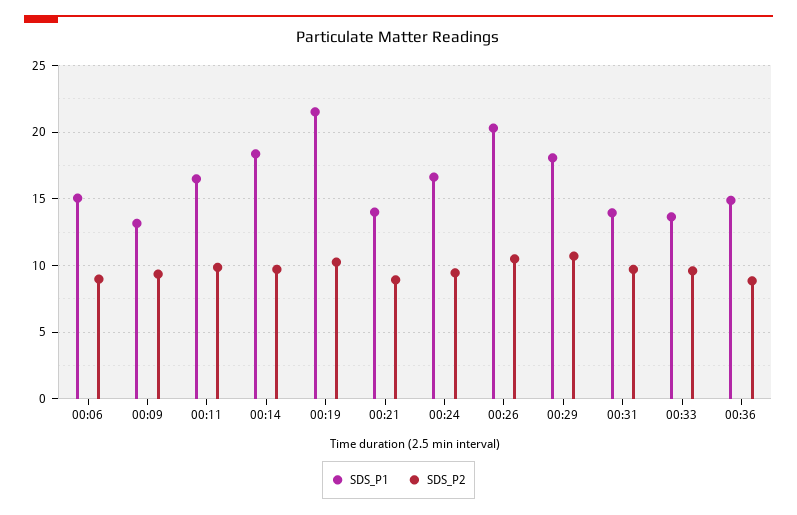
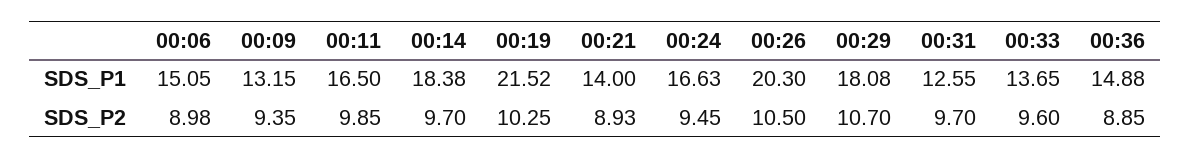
  {
    "SDS_P1": {
      "00:06": 15.05,
      "00:09": 13.15,
      "00:11": 16.5,
      "00:14": 18.38,
      "00:19": 21.52,
      "00:21": 14,
      "00:24": 16.63,
      "00:26": 20.3,
      "00:29": 18.08,
-     "00:31": 14,
+     "00:31": 12.55,
      "00:33": 13.65,
      "00:36": 14.88
    },
    "SDS_P2": {
      "00:06": 8.98,
      "00:09": 9.35,
      "00:11": 9.85,
      "00:14": 9.7,
      "00:19": 10.25,
      "00:21": 8.93,
      "00:24": 9.45,
      "00:26": 10.5,
      "00:29": 10.7,
      "00:31": 9.7,
      "00:33": 9.6,
      "00:36": 8.85
    }
  }

